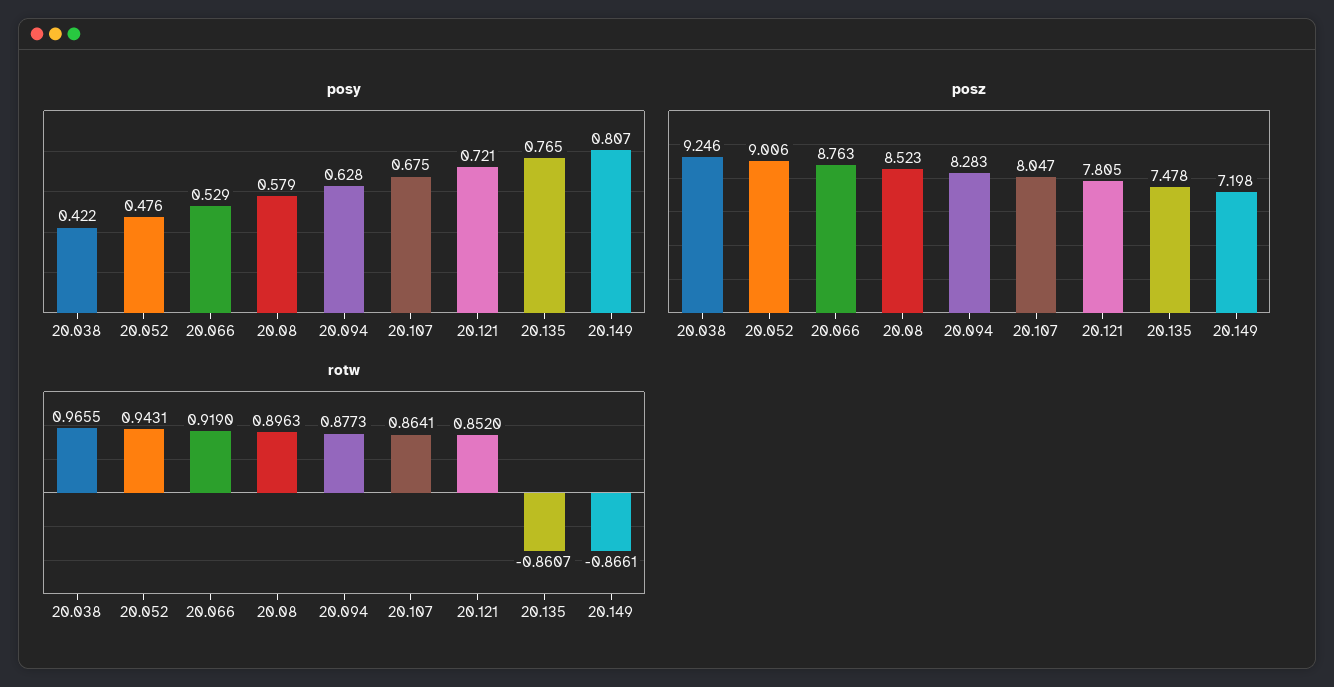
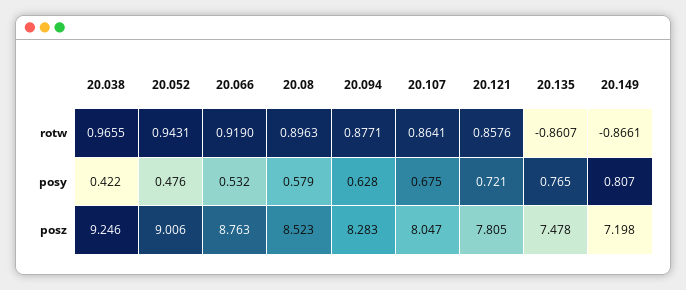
  {
    "posy": {
      "20.038": 0.422,
      "20.052": 0.476,
-     "20.066": 0.529,
+     "20.066": 0.532,
      "20.08": 0.579,
      "20.094": 0.628,
      "20.107": 0.675,
      "20.121": 0.721,
      "20.135": 0.765,
      "20.149": 0.807
    },
    "posz": {
      "20.038": 9.246,
      "20.052": 9.006,
      "20.066": 8.763,
      "20.08": 8.523,
      "20.094": 8.283,
      "20.107": 8.047,
      "20.121": 7.805,
      "20.135": 7.478,
      "20.149": 7.198
    },
    "rotw": {
      "20.038": 0.9655,
      "20.052": 0.9431,
      "20.066": 0.919,
      "20.08": 0.8963,
-     "20.094": 0.8773,
+     "20.094": 0.8771,
      "20.107": 0.8641,
-     "20.121": 0.852,
+     "20.121": 0.8576,
      "20.135": -0.8607,
      "20.149": -0.8661
    }
  }

